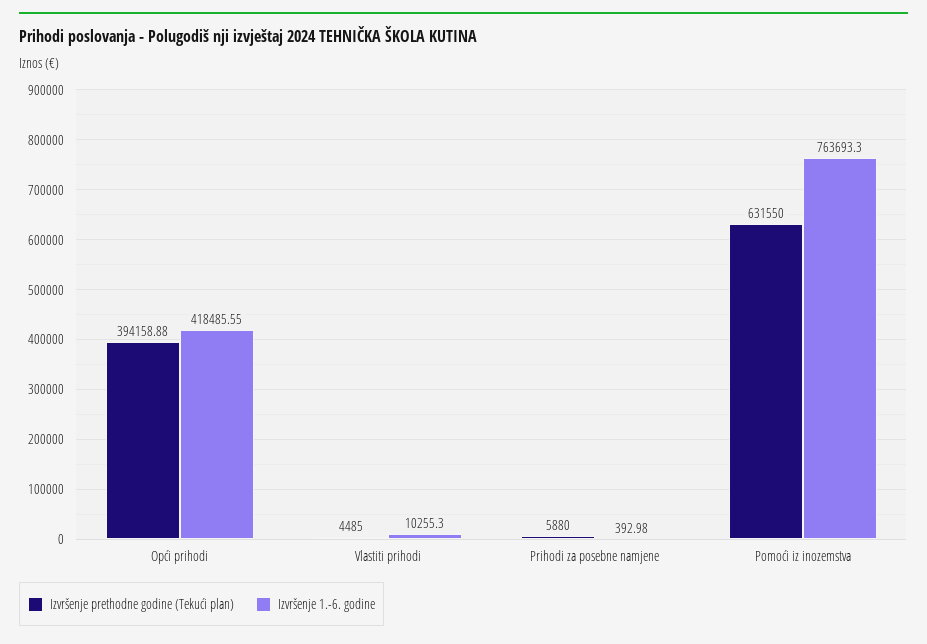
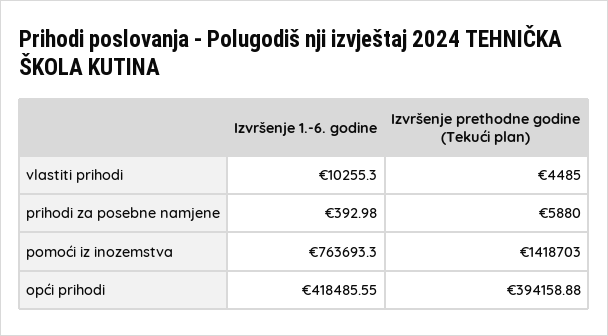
  {
    "Izvršenje prethodne godine (Tekući plan)": {
      "Opći prihodi": 394158.88,
      "Vlastiti prihodi": 4485,
      "Prihodi za posebne namjene": 5880,
-     "Pomoći iz inozemstva": 631550
+     "Pomoći iz inozemstva": 1418703
    },
    "Izvršenje 1.-6. godine": {
      "Opći prihodi": 418485.55,
      "Vlastiti prihodi": 10255.3,
      "Prihodi za posebne namjene": 392.98,
      "Pomoći iz inozemstva": 763693.3
    }
  }

